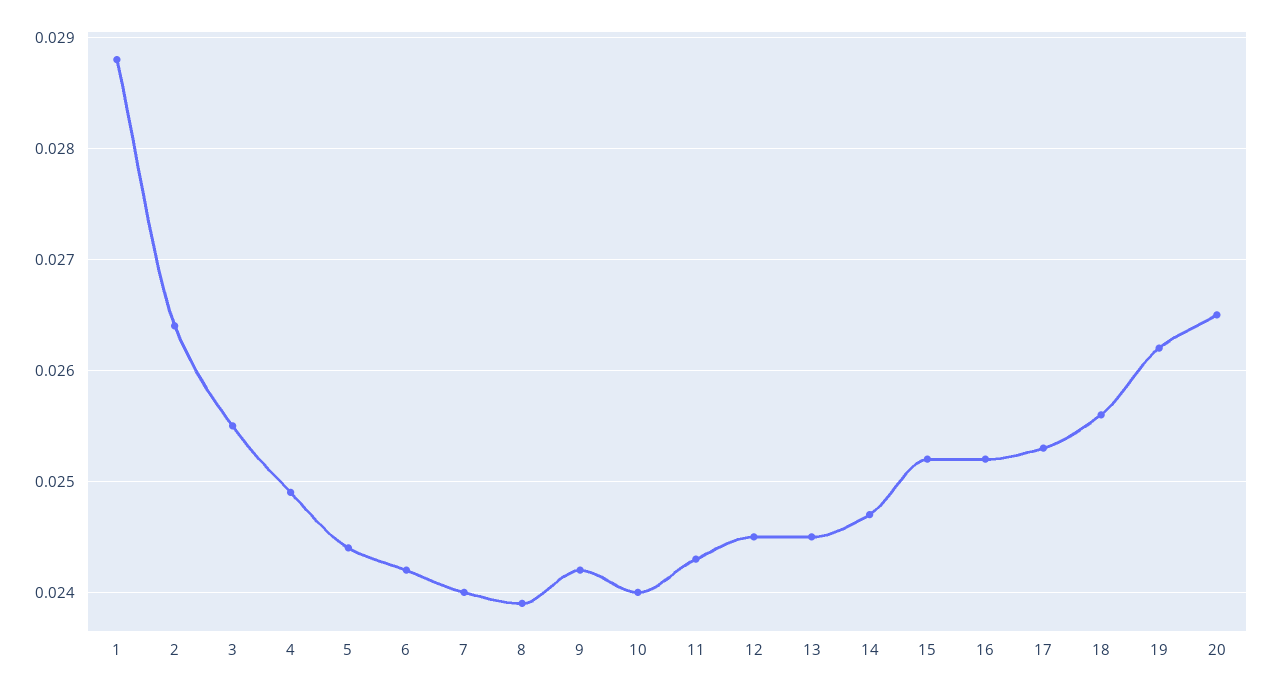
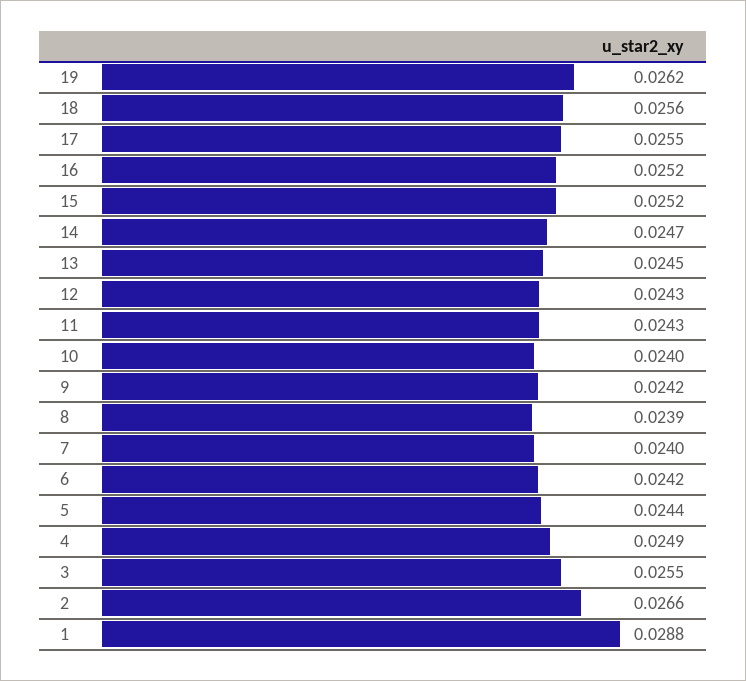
  {
    "1": 0.0288,
-   "2": 0.0264,
+   "2": 0.0266,
    "3": 0.0255,
    "4": 0.0249,
    "5": 0.0244,
    "6": 0.0242,
    "7": 0.024,
    "8": 0.0239,
    "9": 0.0242,
    "10": 0.024,
    "11": 0.0243,
-   "12": 0.0245,
+   "12": 0.0243,
    "13": 0.0245,
    "14": 0.0247,
    "15": 0.0252,
    "16": 0.0252,
-   "17": 0.0253,
+   "17": 0.0255,
    "18": 0.0256,
-   "19": 0.0262,
+   "19": 0.0262
-   "20": 0.0265
  }

